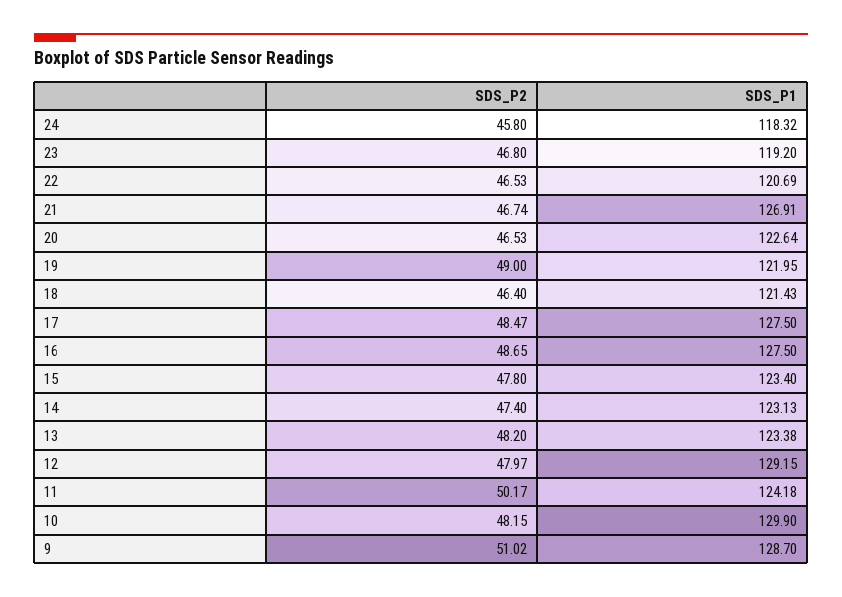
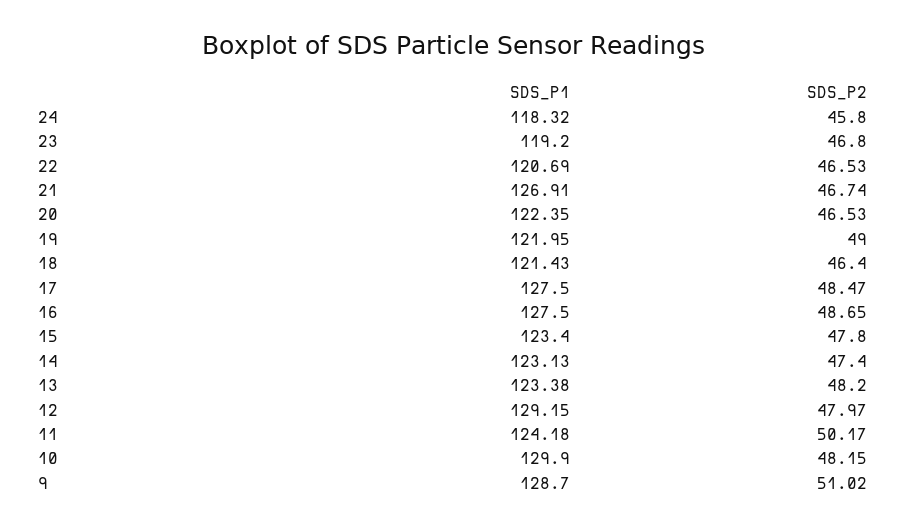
  {
    "SDS_P2": {
      "24": 45.8,
      "23": 46.8,
      "22": 46.53,
      "21": 46.74,
      "20": 46.53,
      "19": 49,
      "18": 46.4,
      "17": 48.47,
      "16": 48.65,
      "15": 47.8,
      "14": 47.4,
      "13": 48.2,
      "12": 47.97,
      "11": 50.17,
      "10": 48.15,
      "9": 51.02
    },
    "SDS_P1": {
      "24": 118.32,
      "23": 119.2,
      "22": 120.69,
      "21": 126.91,
-     "20": 122.64,
+     "20": 122.35,
      "19": 121.95,
      "18": 121.43,
      "17": 127.5,
      "16": 127.5,
      "15": 123.4,
      "14": 123.13,
      "13": 123.38,
      "12": 129.15,
      "11": 124.18,
      "10": 129.9,
      "9": 128.7
    }
  }

